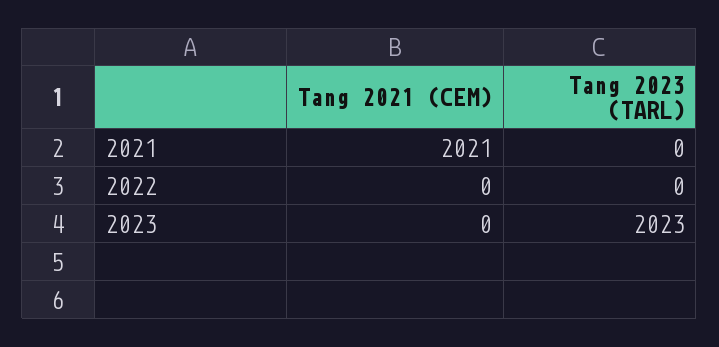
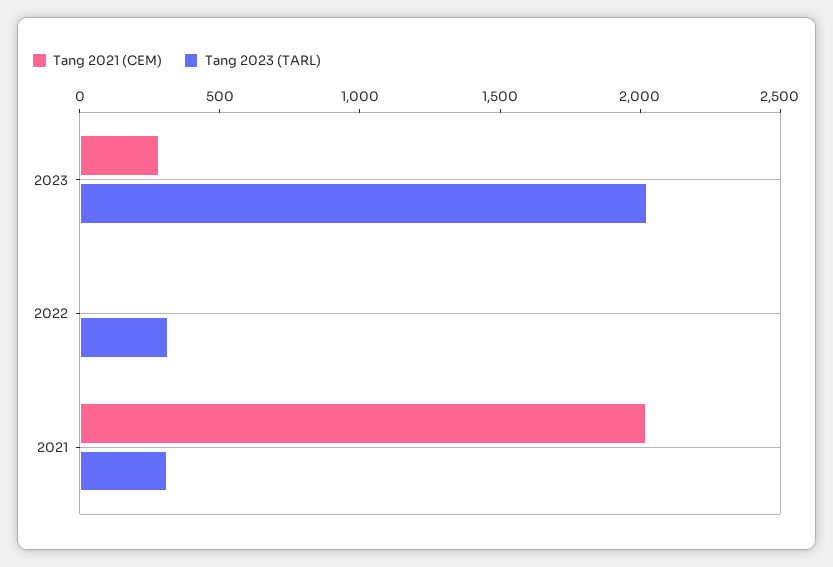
  {
    "Tang 2021 (CEM)": {
      "2021": 2021,
      "2022": 0,
-     "2023": 0
+     "2023": 300
    },
    "Tang 2023 (TARL)": {
-     "2021": 0,
+     "2021": 300,
-     "2022": 0,
+     "2022": 300,
      "2023": 2023
    }
  }

